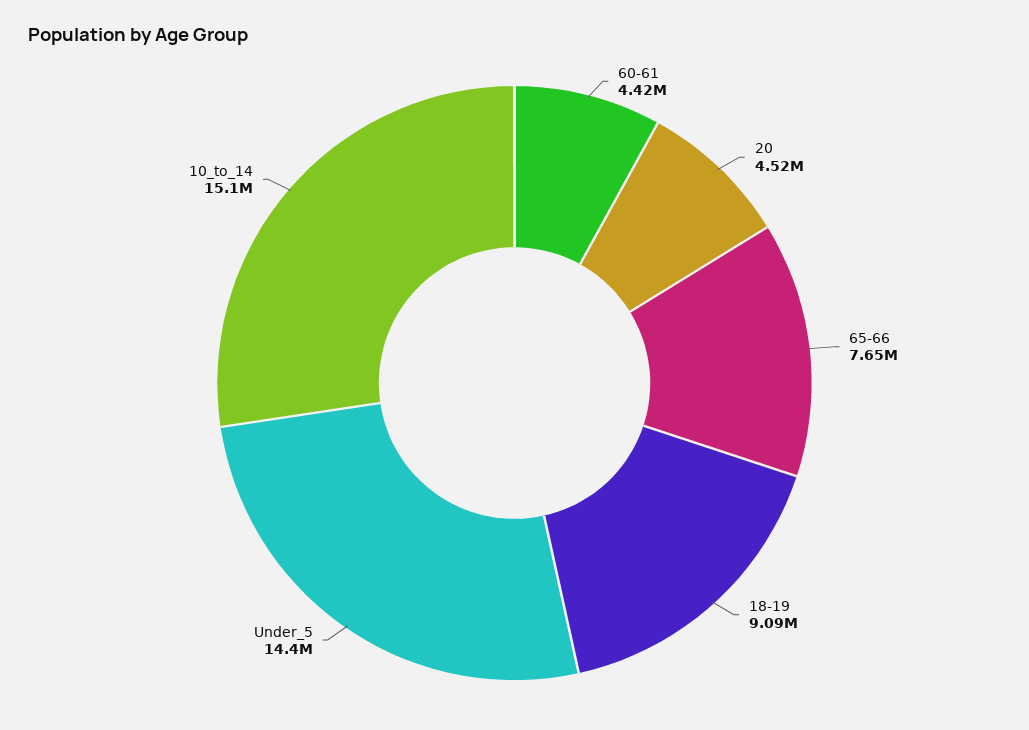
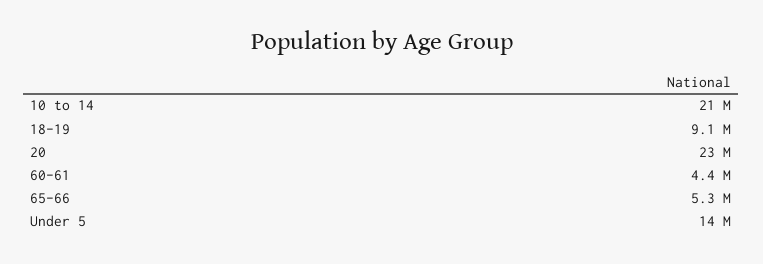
  {
    "60-61": 4420000,
-   "20": 4520000,
+   "20": 23000000,
-   "65-66": 7650000,
+   "65-66": 5300000,
    "18-19": 9090000,
    "Under_5": 14400000,
-   "10_to_14": 15100000
+   "10_to_14": 21000000
  }

